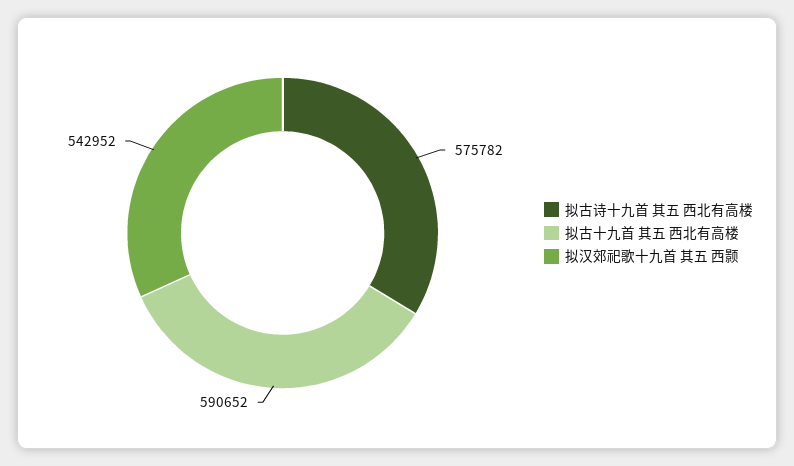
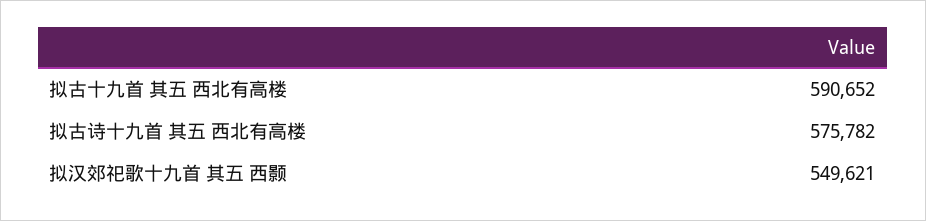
  {
    "拟古诗十九首 其五 西北有高楼": 575782,
    "拟古十九首 其五 西北有高楼": 590652,
-   "拟汉郊祀歌十九首 其五 西颢": 542952
+   "拟汉郊祀歌十九首 其五 西颢": 549621
  }

